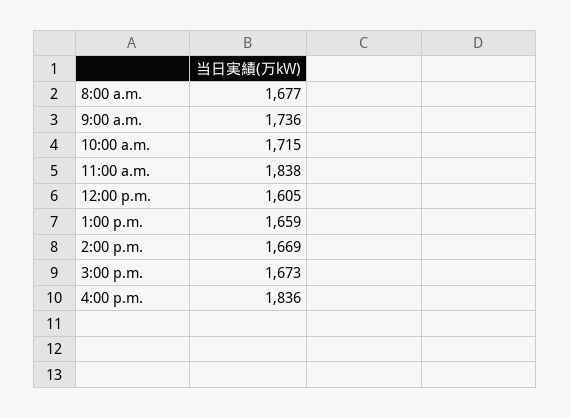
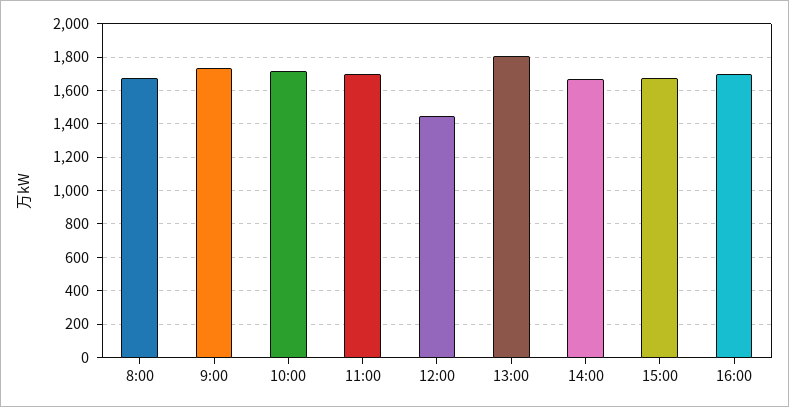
  {
    "8:00 a.m.": 1677,
    "9:00 a.m.": 1736,
    "10:00 a.m.": 1715,
-   "11:00 a.m.": 1838,
+   "11:00 a.m.": 1700,
-   "12:00 p.m.": 1605,
+   "12:00 p.m.": 1450,
-   "1:00 p.m.": 1659,
+   "1:00 p.m.": 1800,
    "2:00 p.m.": 1669,
    "3:00 p.m.": 1673,
-   "4:00 p.m.": 1836
+   "4:00 p.m.": 1700
  }

